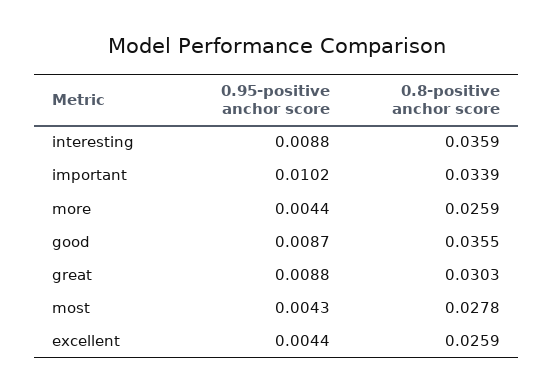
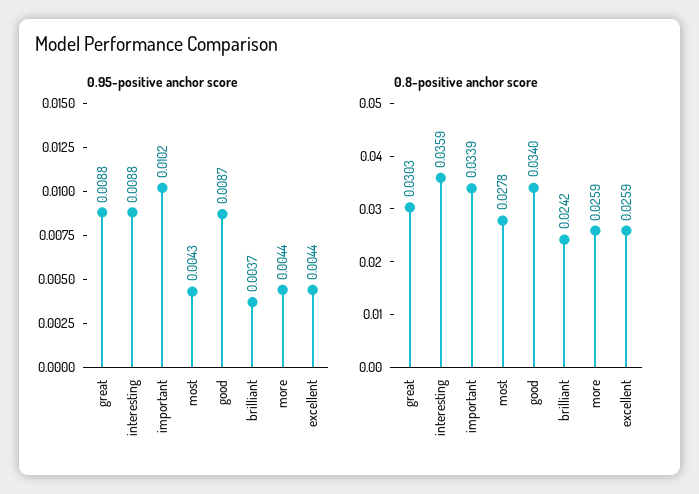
  {
    "0.95-positive anchor score": {
      "interesting": 0.0088,
      "important": 0.0102,
      "more": 0.0044,
      "good": 0.0087,
      "great": 0.0088,
      "most": 0.0043,
-     "excellent": 0.0044
+     "excellent": 0.0044,
+     "brilliant": 0.0037
    },
    "0.8-positive anchor score": {
      "interesting": 0.0359,
      "important": 0.0339,
      "more": 0.0259,
-     "good": 0.0355,
+     "good": 0.034,
      "great": 0.0303,
      "most": 0.0278,
-     "excellent": 0.0259
+     "excellent": 0.0259,
+     "brilliant": 0.0242
    }
  }

